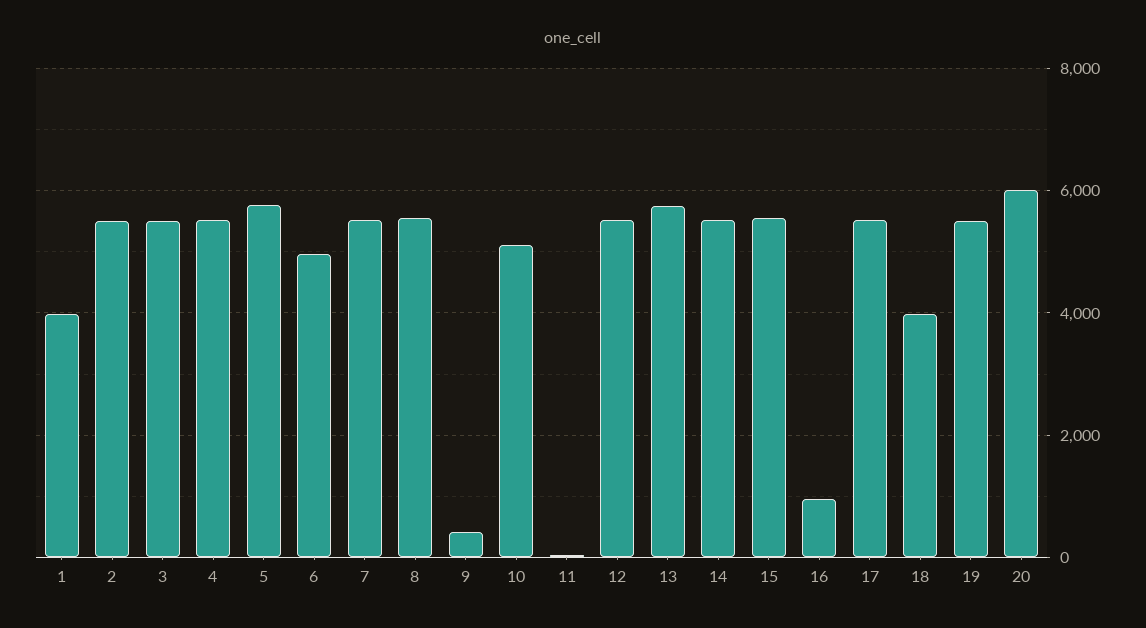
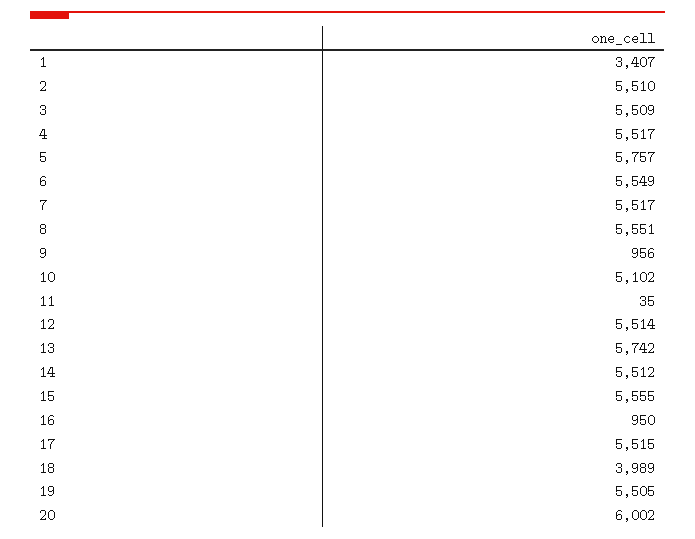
  {
-   "1": 4000,
+   "1": 3407,
    "2": 5510,
    "3": 5509,
    "4": 5517,
    "5": 5757,
-   "6": 5000,
+   "6": 5549,
    "7": 5517,
    "8": 5551,
-   "9": 400,
+   "9": 956,
    "10": 5102,
    "11": 35,
    "12": 5514,
    "13": 5742,
    "14": 5512,
    "15": 5555,
    "16": 950,
    "17": 5515,
    "18": 3989,
    "19": 5505,
    "20": 6002
  }

